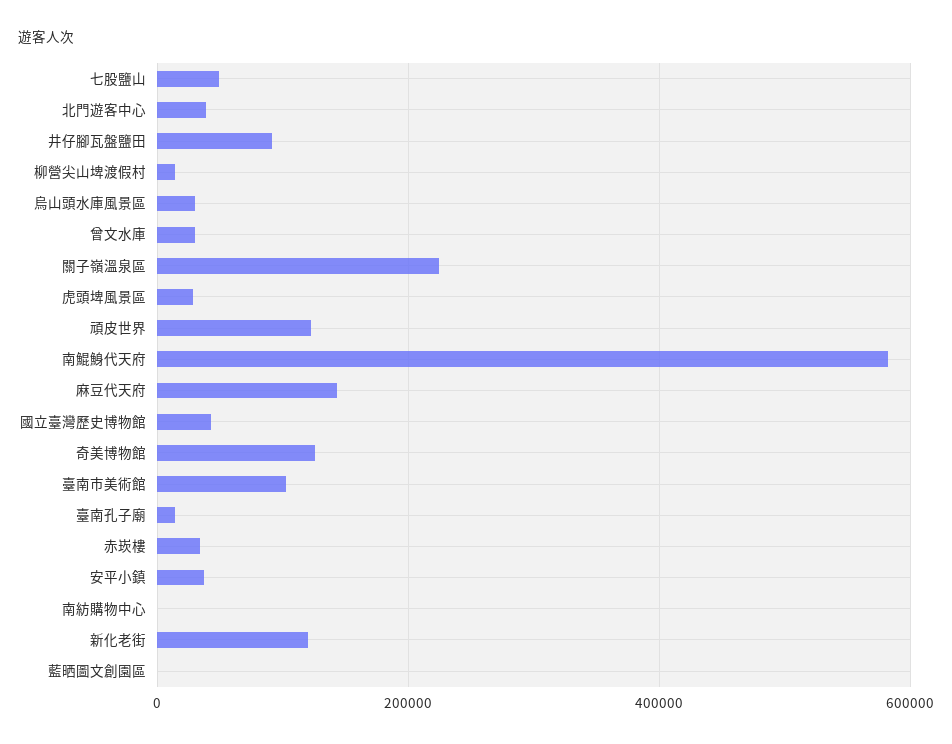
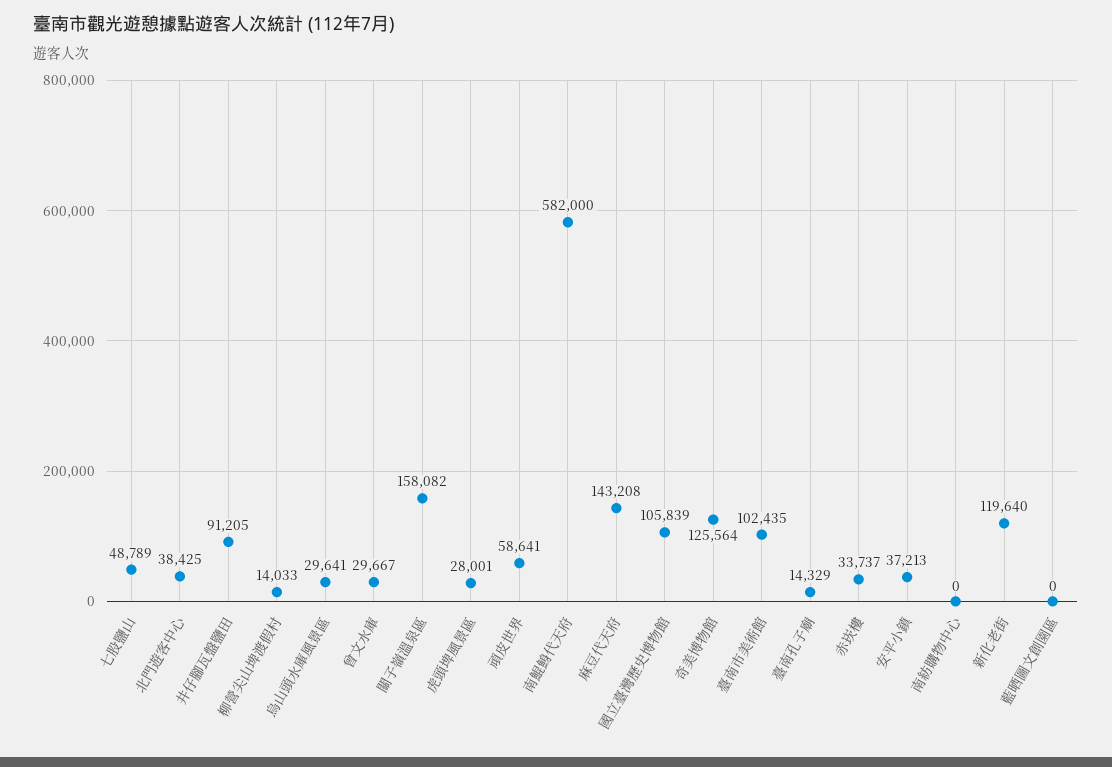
  {
    "七股鹽山": 48789,
    "北門遊客中心": 38425,
    "井仔腳瓦盤鹽田": 91205,
    "柳營尖山埤渡假村": 14033,
    "烏山頭水庫風景區": 29641,
    "曾文水庫": 29667,
-   "關子嶺溫泉區": 220000,
+   "關子嶺溫泉區": 158082,
    "虎頭埤風景區": 28001,
-   "頑皮世界": 120000,
+   "頑皮世界": 58641,
    "南鯤鯓代天府": 582000,
    "麻豆代天府": 143208,
-   "國立臺灣歷史博物館": 40000,
+   "國立臺灣歷史博物館": 105839,
    "奇美博物館": 125564,
    "臺南市美術館": 102435,
    "臺南孔子廟": 14329,
    "赤崁樓": 33737,
    "安平小鎮": 37213,
    "南紡購物中心": 0,
    "新化老街": 119640,
    "藍晒圖文創園區": 0
  }

